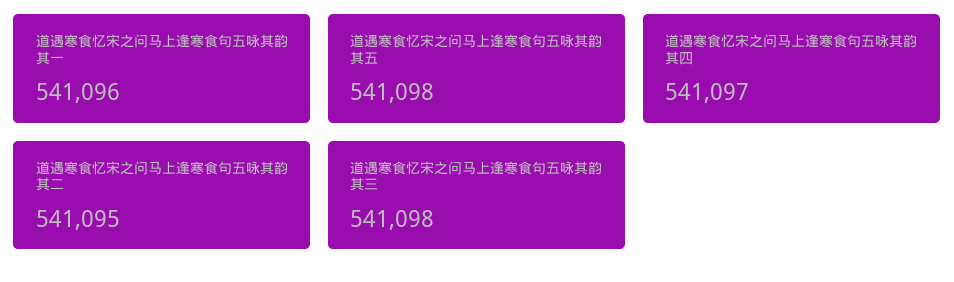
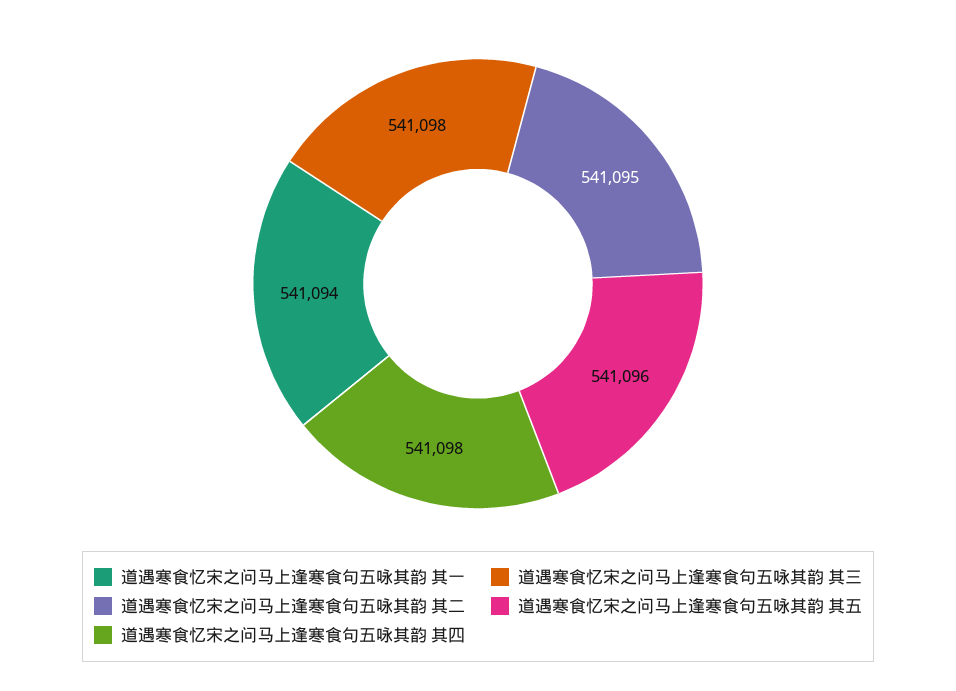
  {
-   "道遇寒食忆宋之问马上逢寒食句五咏其韵 其一": 541096,
+   "道遇寒食忆宋之问马上逢寒食句五咏其韵 其一": 541094,
-   "道遇寒食忆宋之问马上逢寒食句五咏其韵 其五": 541098,
+   "道遇寒食忆宋之问马上逢寒食句五咏其韵 其五": 541096,
-   "道遇寒食忆宋之问马上逢寒食句五咏其韵 其四": 541097,
+   "道遇寒食忆宋之问马上逢寒食句五咏其韵 其四": 541098,
    "道遇寒食忆宋之问马上逢寒食句五咏其韵 其二": 541095,
    "道遇寒食忆宋之问马上逢寒食句五咏其韵 其三": 541098
  }

